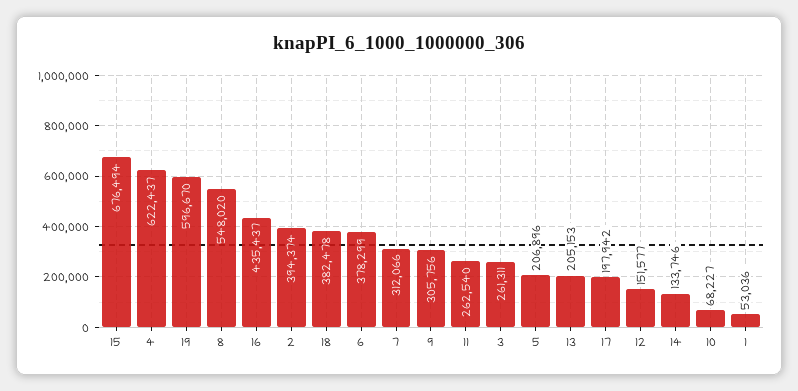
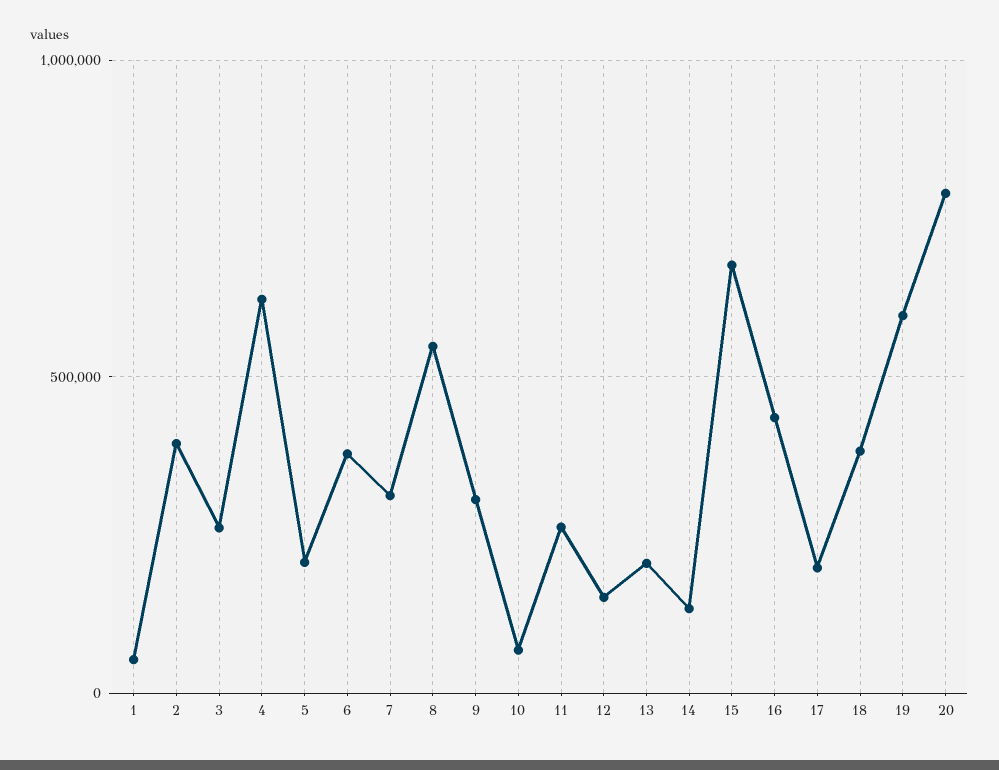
  {
    "15": 676494,
    "4": 622437,
    "19": 596670,
    "8": 548020,
    "16": 435437,
    "2": 394374,
    "18": 382478,
    "6": 378299,
    "7": 312066,
    "9": 305756,
    "11": 262540,
    "3": 261311,
    "5": 206896,
    "13": 205153,
    "17": 197942,
    "12": 151577,
    "14": 133746,
    "10": 68227,
-   "1": 53036
+   "1": 53036,
+   "20": 800000
  }

